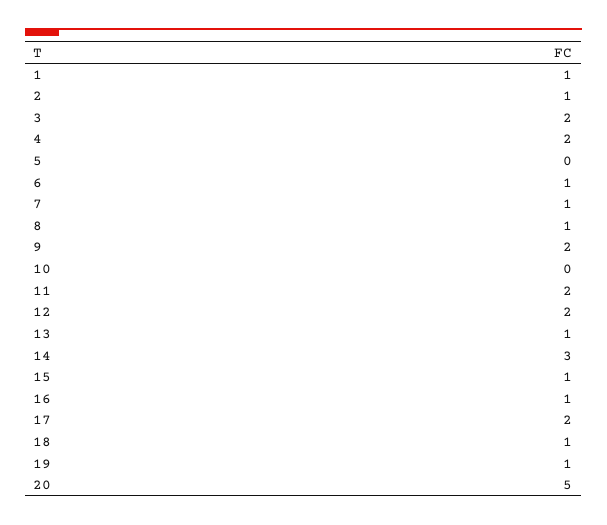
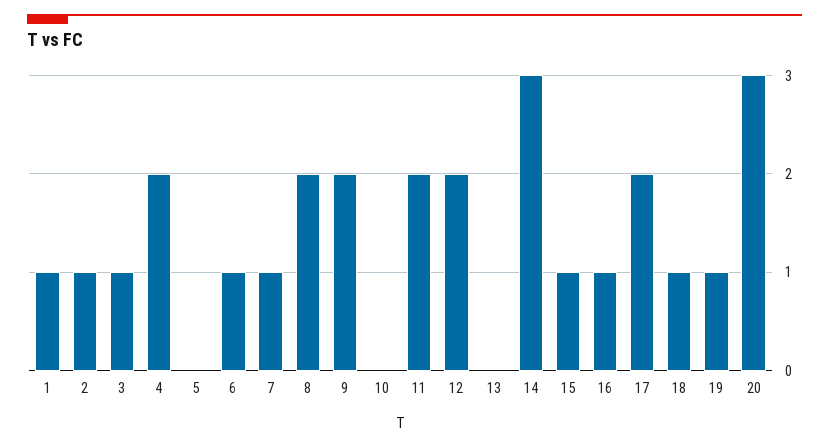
  {
    "1": 1,
    "2": 1,
-   "3": 2,
+   "3": 1,
    "4": 2,
    "5": 0,
    "6": 1,
    "7": 1,
-   "8": 1,
+   "8": 2,
    "9": 2,
    "10": 0,
    "11": 2,
    "12": 2,
-   "13": 1,
+   "13": 0,
    "14": 3,
    "15": 1,
    "16": 1,
    "17": 2,
    "18": 1,
    "19": 1,
-   "20": 5
+   "20": 3
  }

